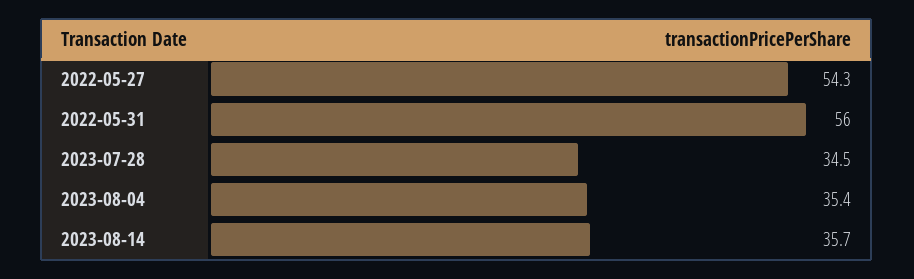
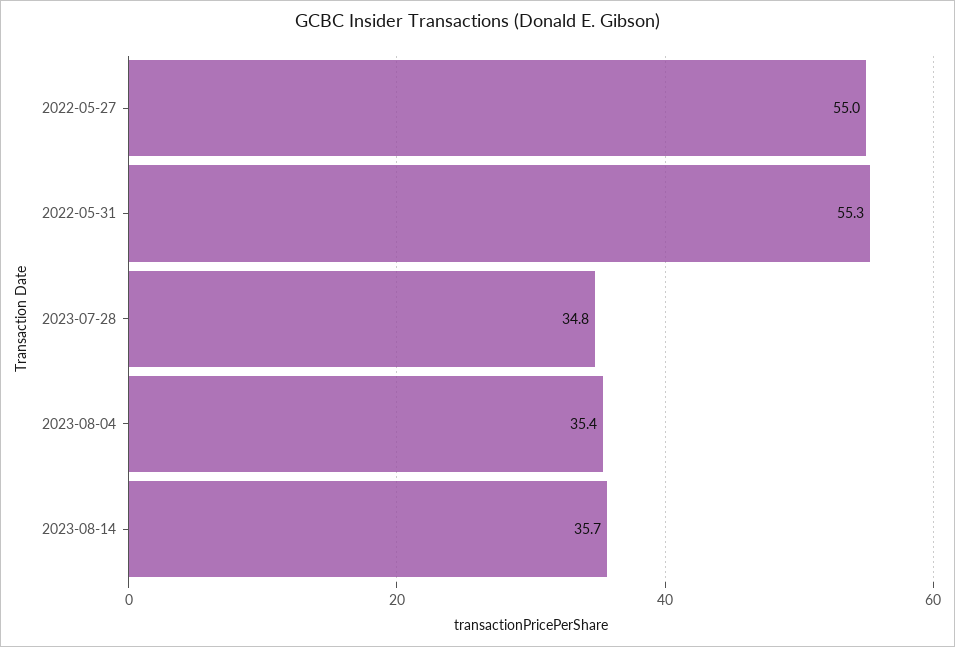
  {
-   "2022-05-27": 54.3,
+   "2022-05-27": 55,
-   "2022-05-31": 56,
+   "2022-05-31": 55.3,
-   "2023-07-28": 34.5,
+   "2023-07-28": 34.8,
    "2023-08-04": 35.4,
    "2023-08-14": 35.7
  }

